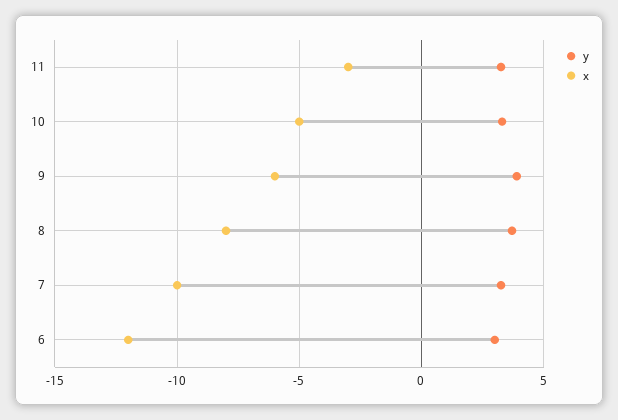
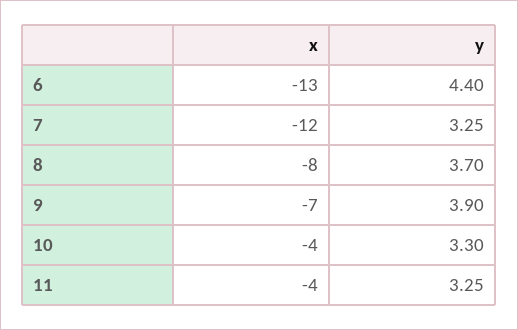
  {
    "y": {
      "11": 3.25,
      "10": 3.3,
      "9": 3.9,
      "8": 3.7,
      "7": 3.25,
-     "6": 3
+     "6": 4.4
    },
    "x": {
-     "11": -3,
+     "11": -4,
-     "10": -5,
+     "10": -4,
-     "9": -6,
+     "9": -7,
      "8": -8,
-     "7": -10,
+     "7": -12,
-     "6": -12
+     "6": -13
    }
  }

